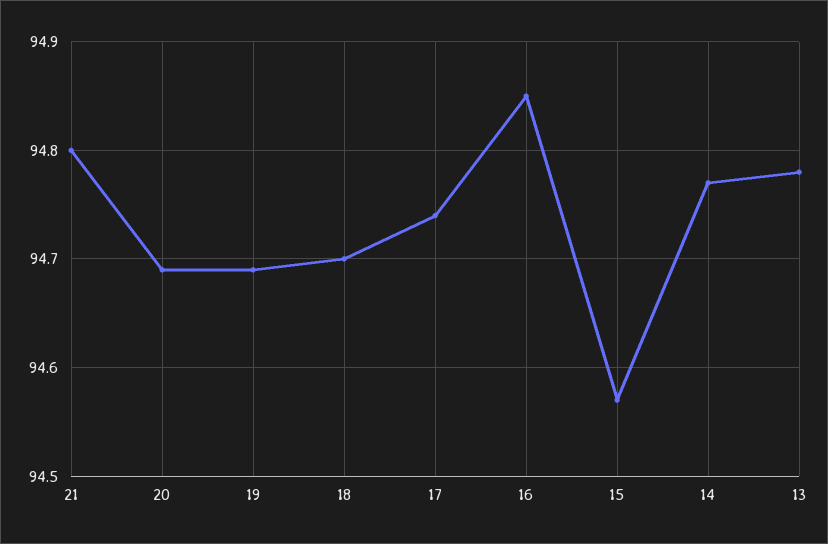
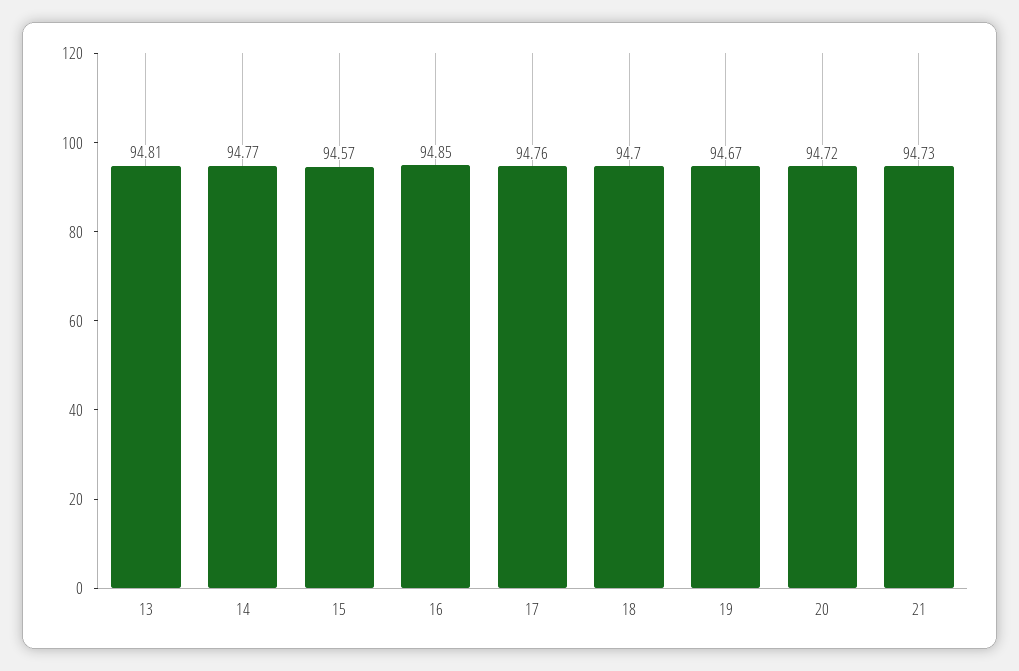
  {
-   "21": 94.8,
+   "21": 94.73,
-   "20": 94.69,
+   "20": 94.72,
-   "19": 94.69,
+   "19": 94.67,
    "18": 94.7,
-   "17": 94.74,
+   "17": 94.76,
    "16": 94.85,
    "15": 94.57,
    "14": 94.77,
-   "13": 94.78
+   "13": 94.81
  }

